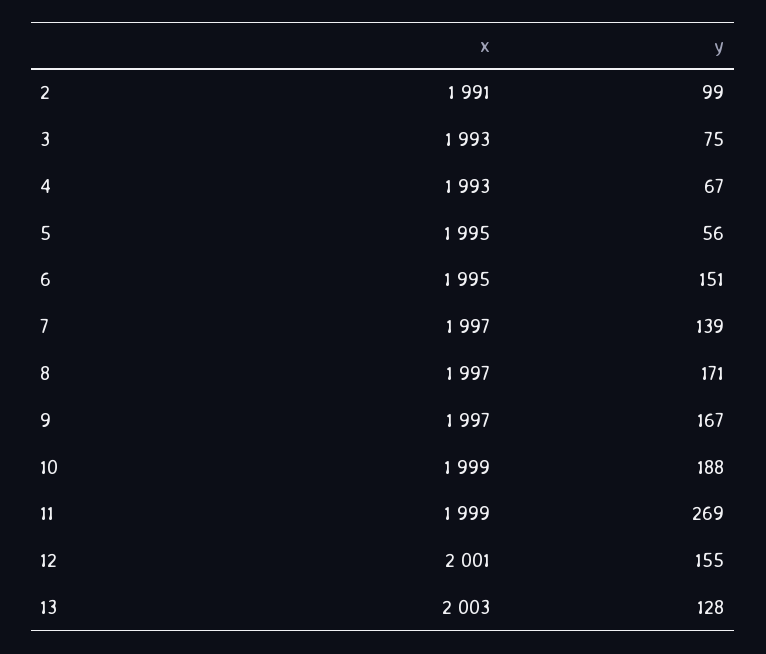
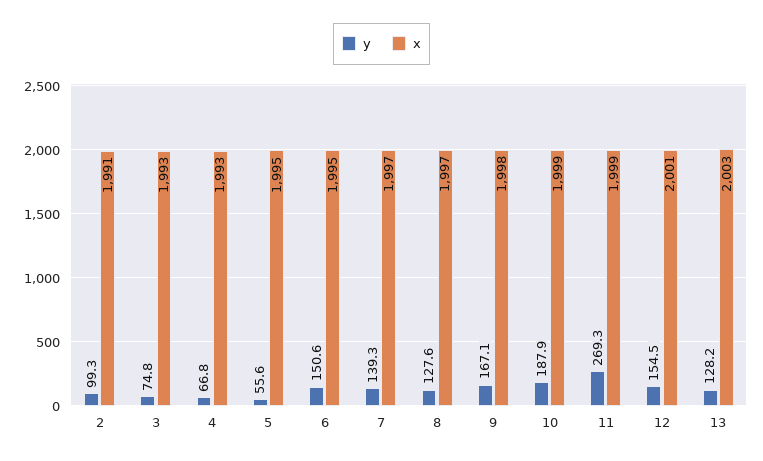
  {
    "x": {
      "2": 1991,
      "3": 1993,
      "4": 1993,
      "5": 1995,
      "6": 1995,
      "7": 1997,
      "8": 1997,
-     "9": 1997,
+     "9": 1998,
      "10": 1999,
      "11": 1999,
      "12": 2001,
      "13": 2003
    },
    "y": {
      "2": 99.3,
      "3": 74.8,
      "4": 66.8,
      "5": 55.6,
      "6": 150.6,
      "7": 139.3,
-     "8": 171,
+     "8": 127.6,
      "9": 167.1,
      "10": 187.9,
      "11": 269.3,
      "12": 154.5,
      "13": 128.2
    }
  }

